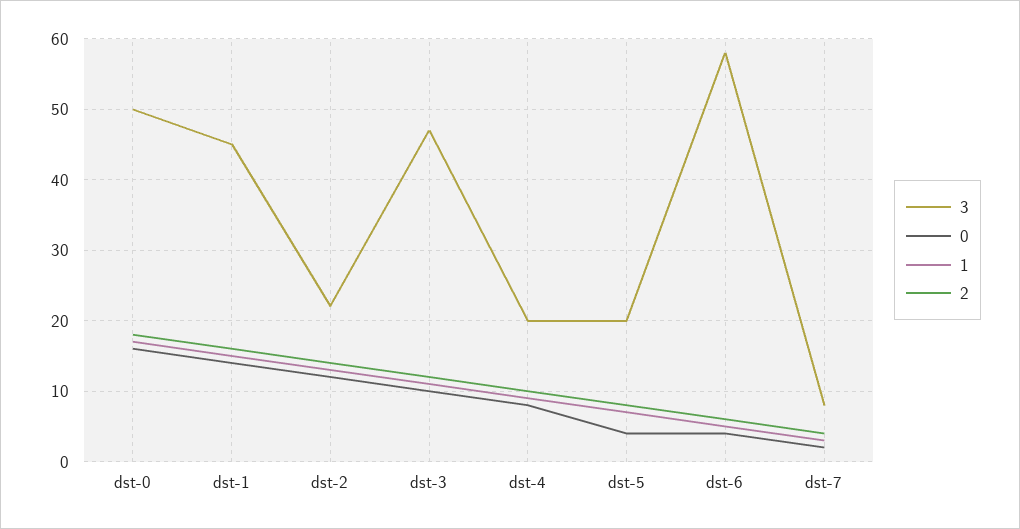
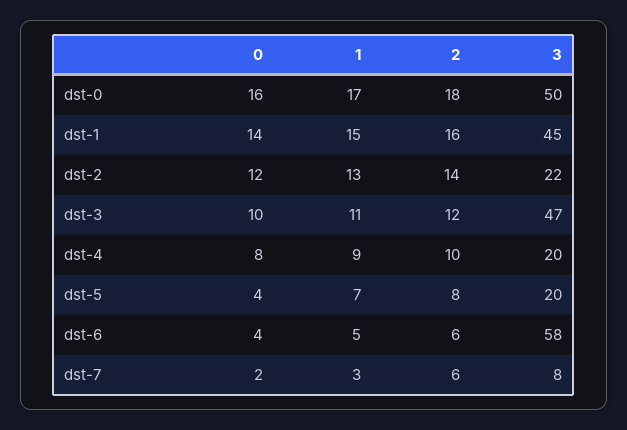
  {
    "3": {
      "dst-0": 50,
      "dst-1": 45,
      "dst-2": 22,
      "dst-3": 47,
      "dst-4": 20,
      "dst-5": 20,
      "dst-6": 58,
      "dst-7": 8
    },
    "0": {
      "dst-0": 16,
      "dst-1": 14,
      "dst-2": 12,
      "dst-3": 10,
      "dst-4": 8,
      "dst-5": 4,
      "dst-6": 4,
      "dst-7": 2
    },
    "1": {
      "dst-0": 17,
      "dst-1": 15,
      "dst-2": 13,
      "dst-3": 11,
      "dst-4": 9,
      "dst-5": 7,
      "dst-6": 5,
      "dst-7": 3
    },
    "2": {
      "dst-0": 18,
      "dst-1": 16,
      "dst-2": 14,
      "dst-3": 12,
      "dst-4": 10,
      "dst-5": 8,
      "dst-6": 6,
-     "dst-7": 4
+     "dst-7": 6
    }
  }

